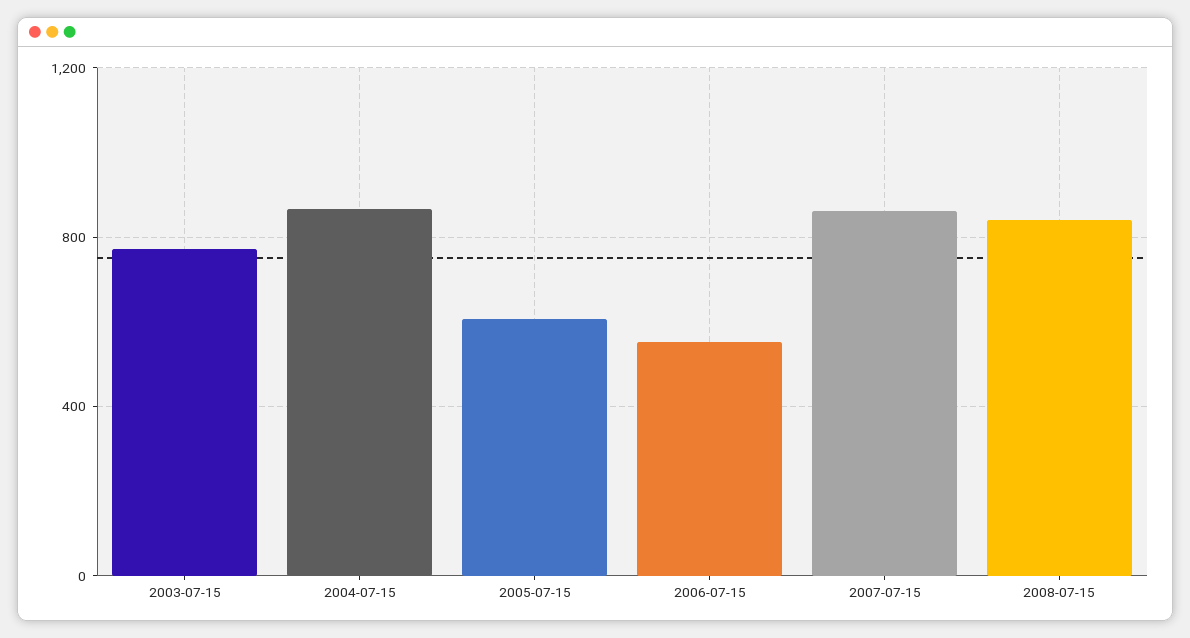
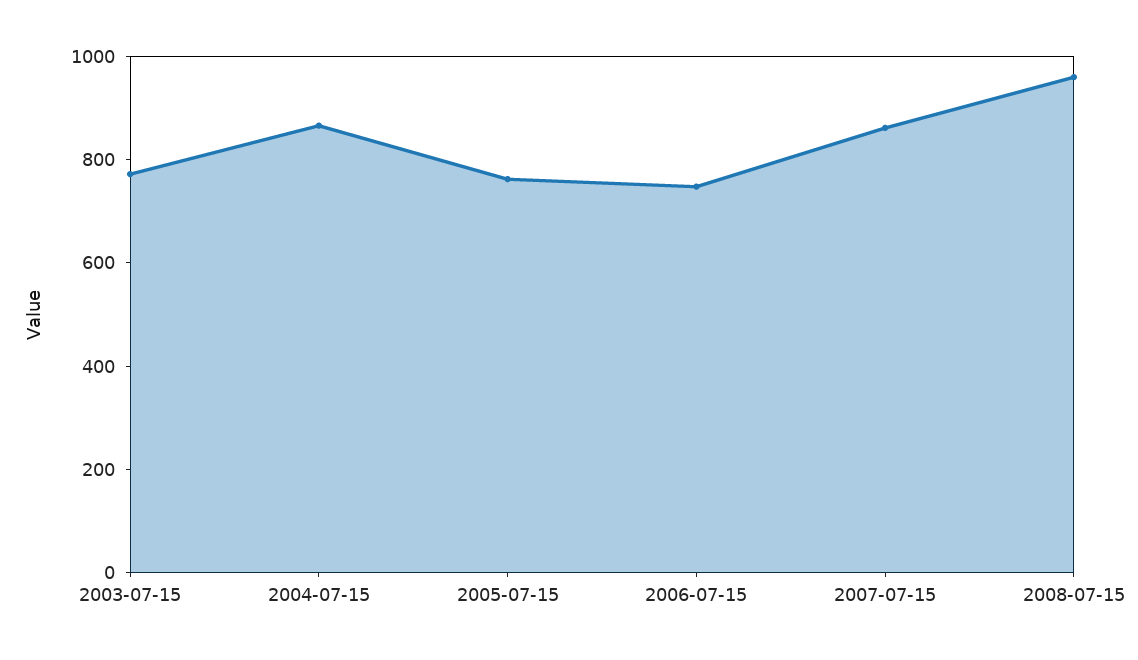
  {
    "2003-07-15": 750,
    "2004-07-15": 850,
-   "2005-07-15": 600,
+   "2005-07-15": 750,
-   "2006-07-15": 550,
+   "2006-07-15": 750,
    "2007-07-15": 850,
-   "2008-07-15": 850
+   "2008-07-15": 950
  }

